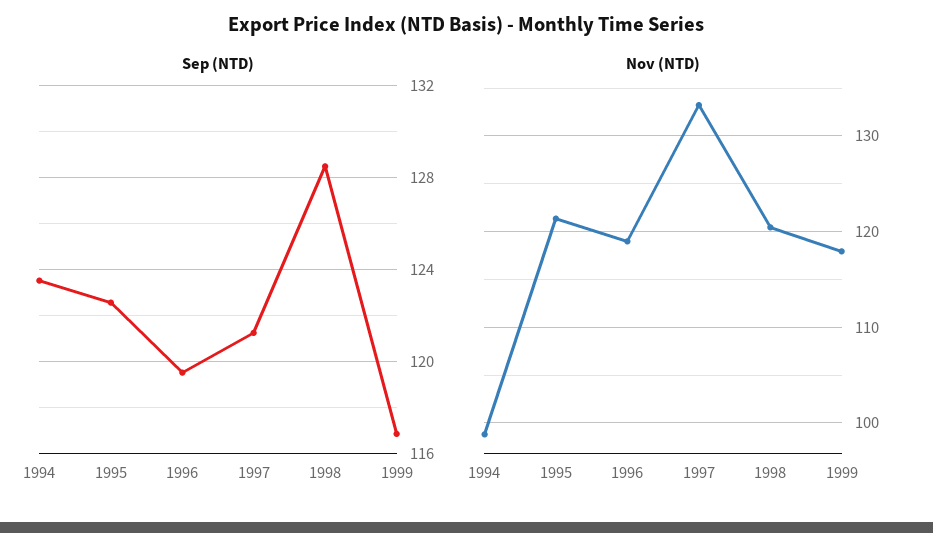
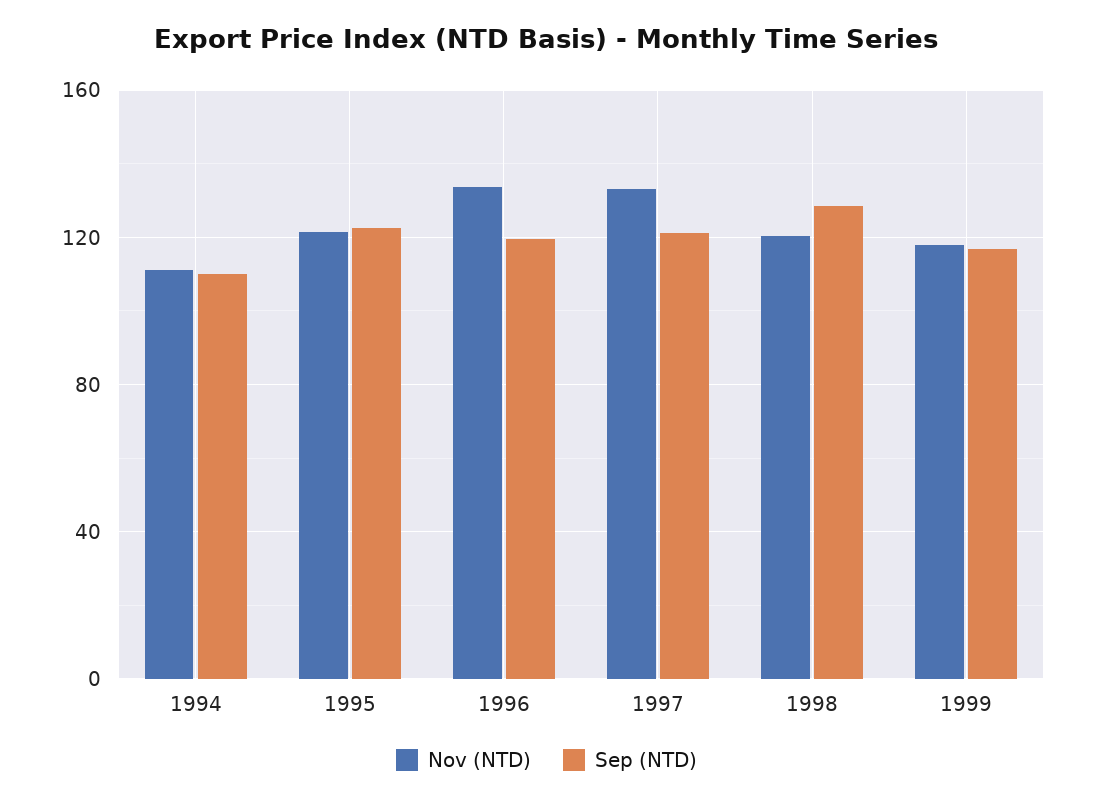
  {
    "Sep (NTD)": {
-     "1994": 123.5,
+     "1994": 110,
      "1995": 122.5,
      "1996": 119.5,
      "1997": 121.5,
      "1998": 128.5,
      "1999": 117
    },
    "Nov (NTD)": {
-     "1994": 99,
+     "1994": 110,
      "1995": 121,
-     "1996": 119,
+     "1996": 135,
      "1997": 133,
      "1998": 120,
      "1999": 118
    }
  }

